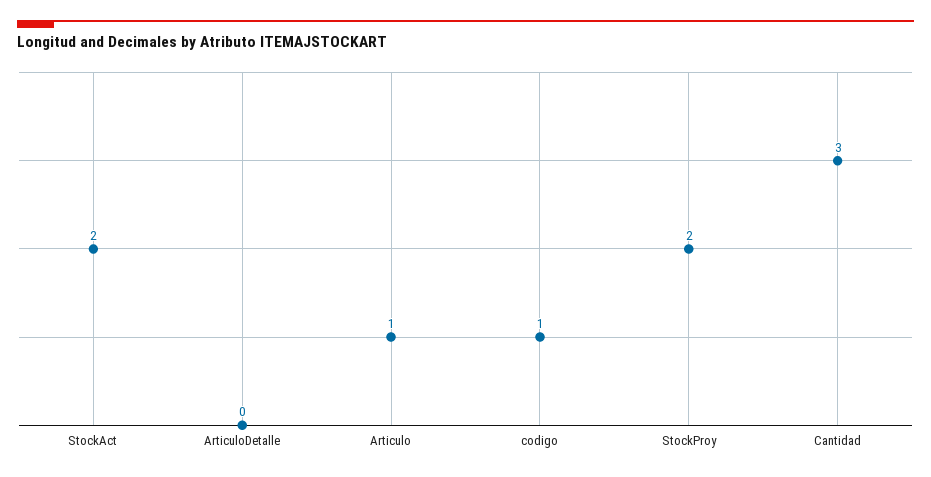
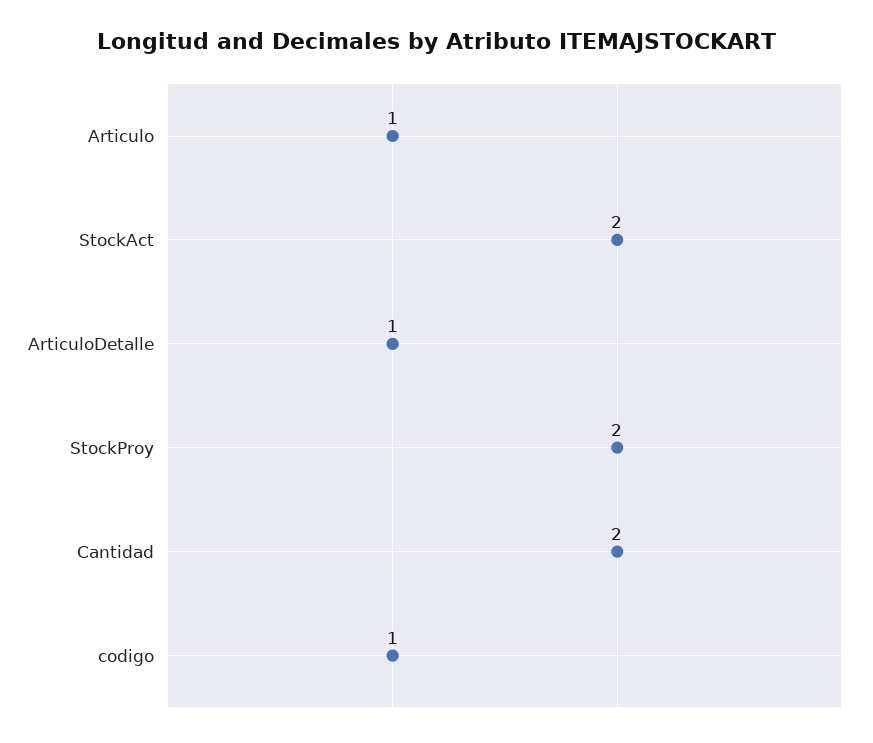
  {
    "StockAct": 2,
-   "ArticuloDetalle": 0,
+   "ArticuloDetalle": 1,
    "Articulo": 1,
    "codigo": 1,
    "StockProy": 2,
-   "Cantidad": 3
+   "Cantidad": 2
  }

